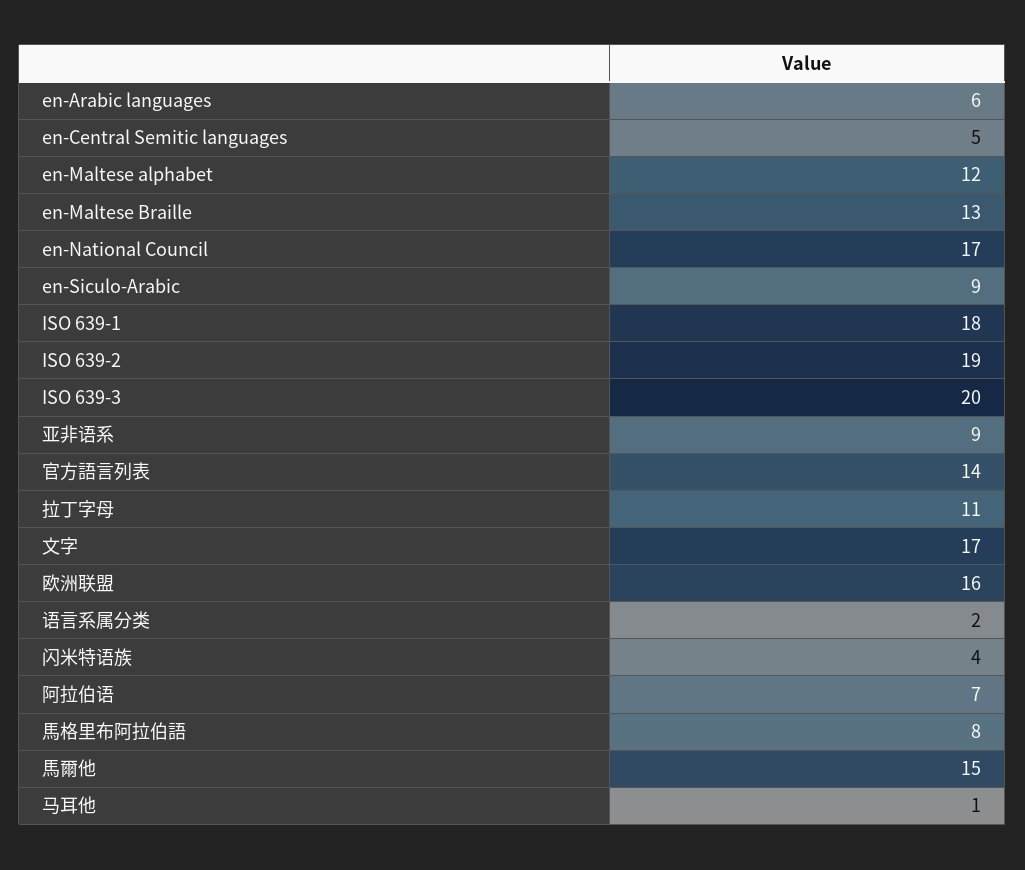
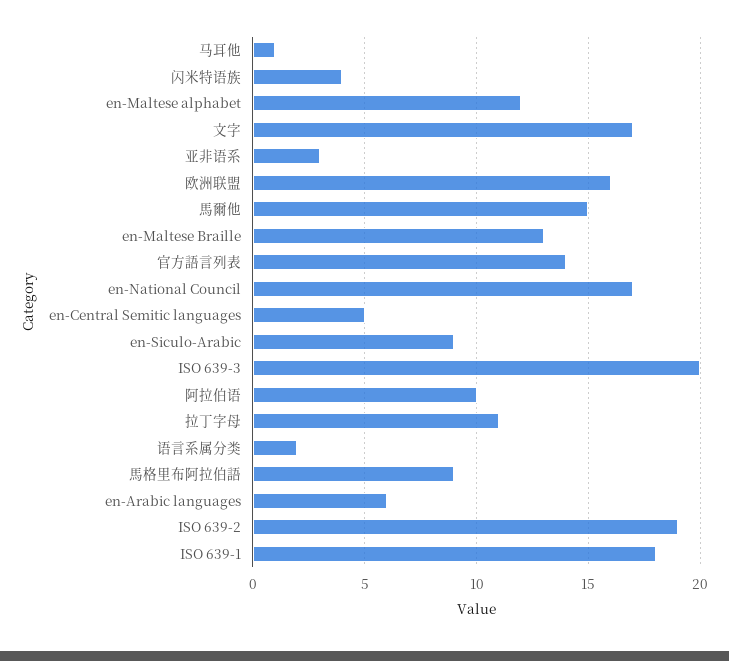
  {
    "en-Arabic languages": 6,
    "en-Central Semitic languages": 5,
    "en-Maltese alphabet": 12,
    "en-Maltese Braille": 13,
    "en-National Council": 17,
    "en-Siculo-Arabic": 9,
    "ISO 639-1": 18,
    "ISO 639-2": 19,
    "ISO 639-3": 20,
-   "亚非语系": 9,
+   "亚非语系": 3,
    "官方語言列表": 14,
    "拉丁字母": 11,
    "文字": 17,
    "欧洲联盟": 16,
    "语言系属分类": 2,
    "闪米特语族": 4,
-   "阿拉伯语": 7,
+   "阿拉伯语": 10,
-   "馬格里布阿拉伯語": 8,
+   "馬格里布阿拉伯語": 9,
    "馬爾他": 15,
    "马耳他": 1
  }

